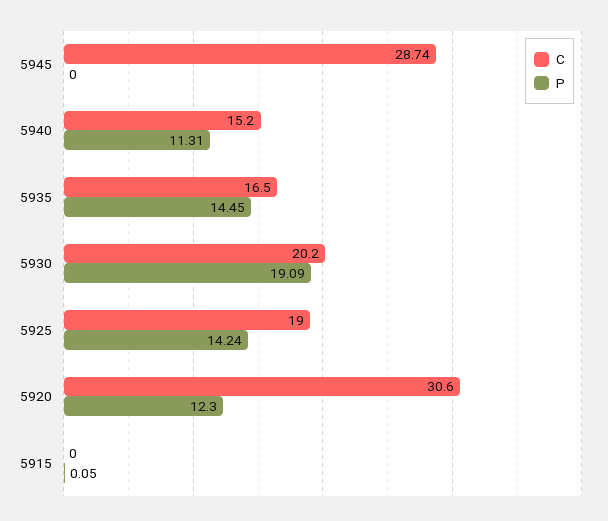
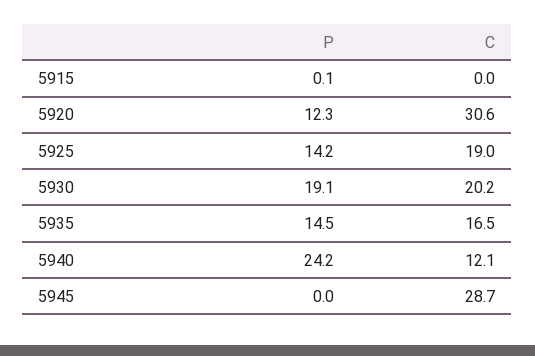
  {
    "C": {
      "5945": 28.74,
-     "5940": 15.2,
+     "5940": 12.1,
      "5935": 16.5,
      "5930": 20.2,
      "5925": 19,
      "5920": 30.6,
      "5915": 0
    },
    "P": {
      "5945": 0,
-     "5940": 11.31,
+     "5940": 24.2,
      "5935": 14.45,
      "5930": 19.09,
      "5925": 14.24,
      "5920": 12.3,
      "5915": 0.05
    }
  }

